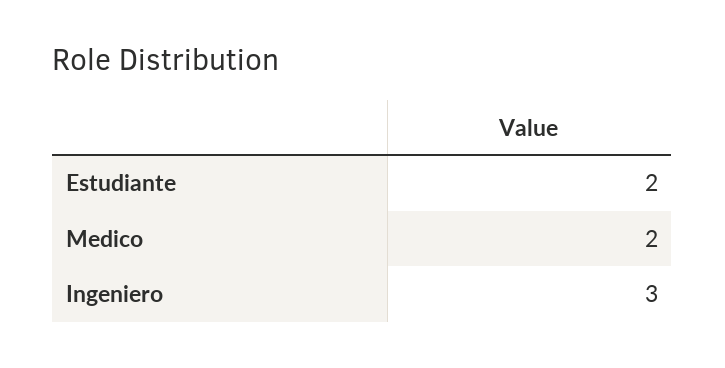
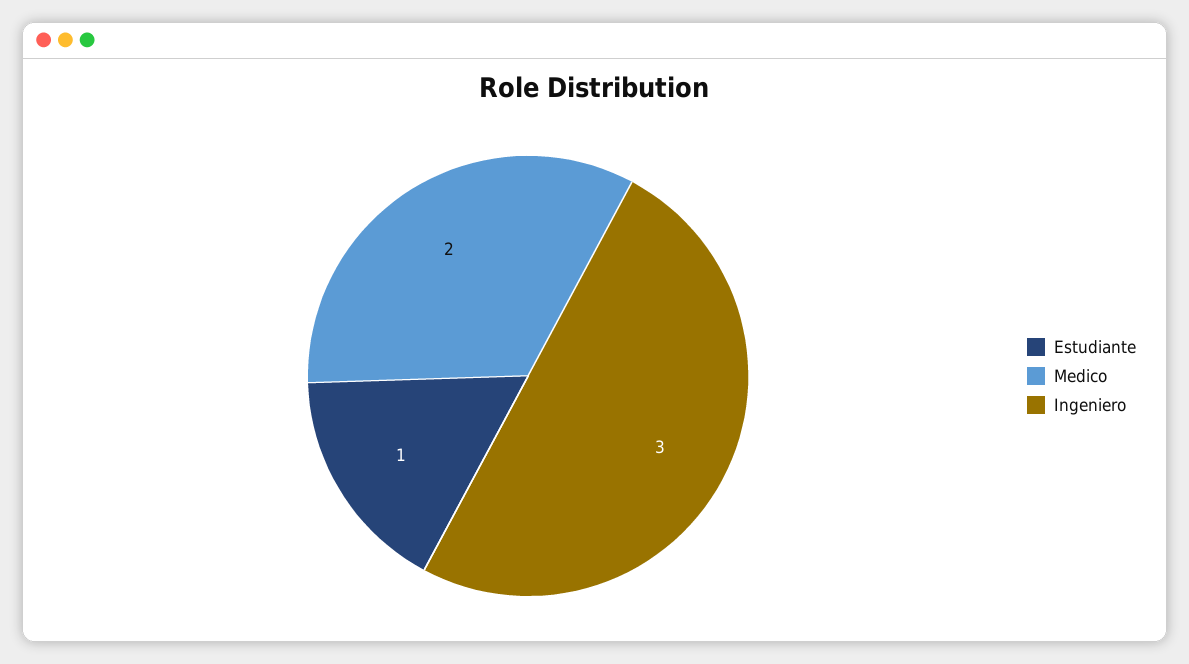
  {
-   "Estudiante": 2,
+   "Estudiante": 1,
    "Medico": 2,
    "Ingeniero": 3
  }

